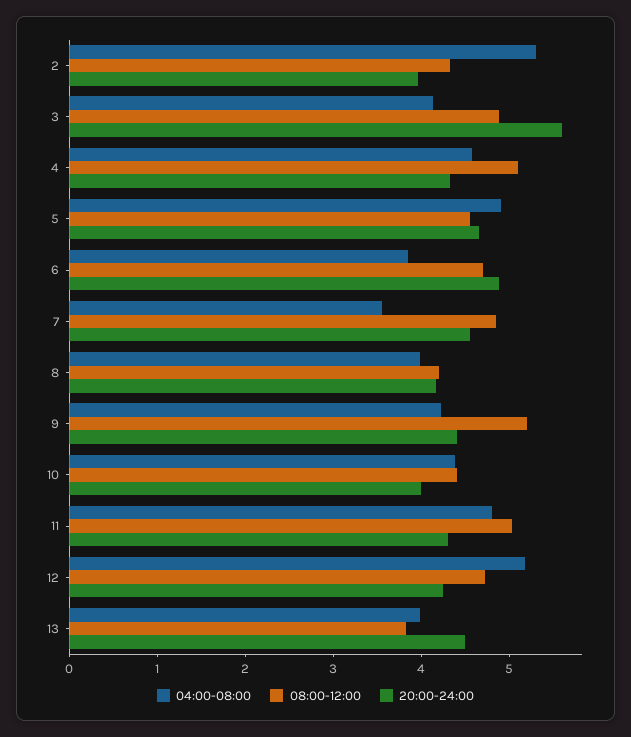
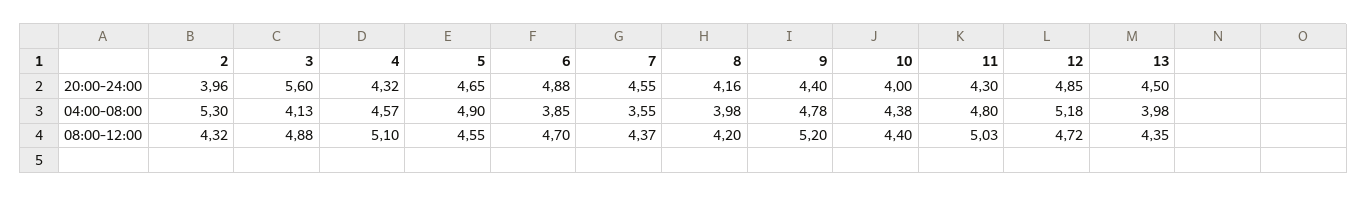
  {
    "04:00-08:00": {
      "2": 5.3,
      "3": 4.13,
      "4": 4.57,
      "5": 4.9,
      "6": 3.85,
      "7": 3.55,
      "8": 3.98,
-     "9": 4.2,
+     "9": 4.78,
      "10": 4.38,
      "11": 4.8,
      "12": 5.18,
      "13": 3.98
    },
    "08:00-12:00": {
      "2": 4.32,
      "3": 4.88,
      "4": 5.1,
      "5": 4.55,
      "6": 4.7,
-     "7": 4.8,
+     "7": 4.37,
      "8": 4.2,
      "9": 5.2,
      "10": 4.4,
      "11": 5.03,
      "12": 4.72,
-     "13": 3.8
+     "13": 4.35
    },
    "20:00-24:00": {
      "2": 3.96,
      "3": 5.6,
      "4": 4.32,
      "5": 4.65,
      "6": 4.88,
      "7": 4.55,
      "8": 4.16,
      "9": 4.4,
      "10": 4,
      "11": 4.3,
-     "12": 4.2,
+     "12": 4.85,
      "13": 4.5
    }
  }

